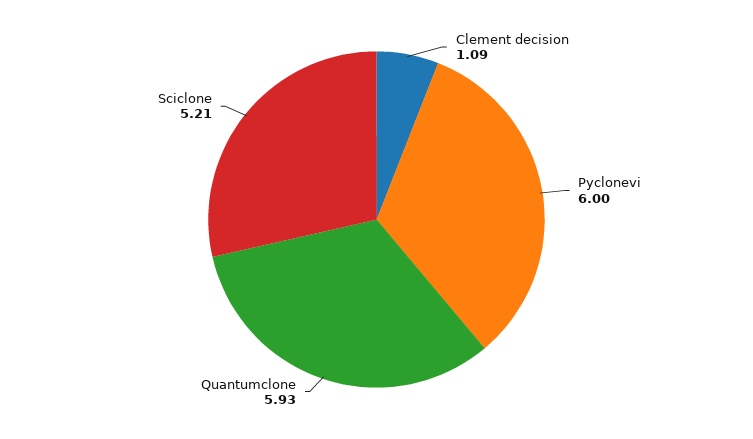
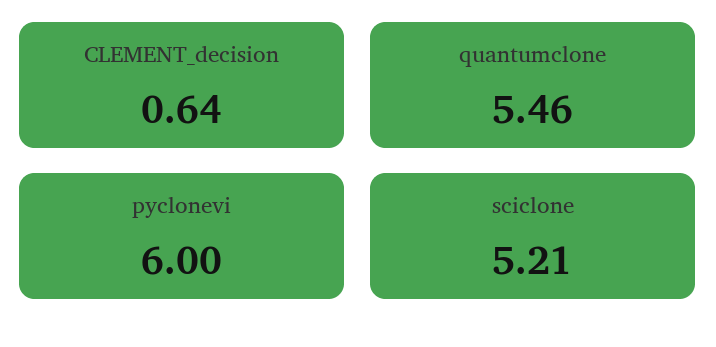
  {
-   "Clement decision": 1.09,
+   "Clement decision": 0.64,
    "Pyclonevi": 6,
-   "Quantumclone": 5.93,
+   "Quantumclone": 5.46,
    "Sciclone": 5.21
  }

